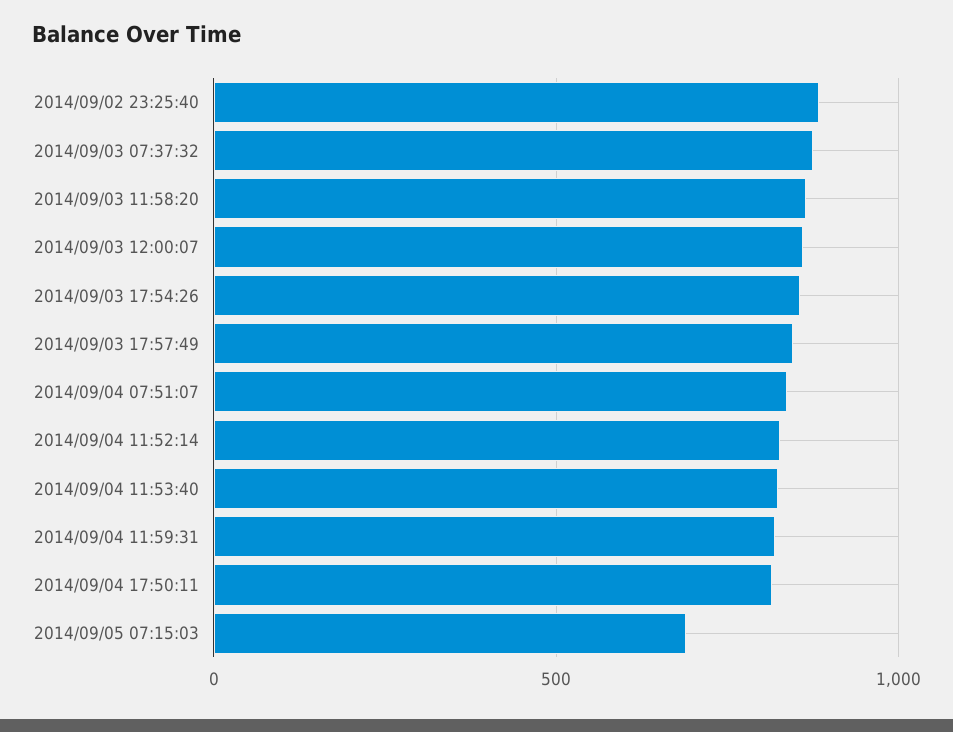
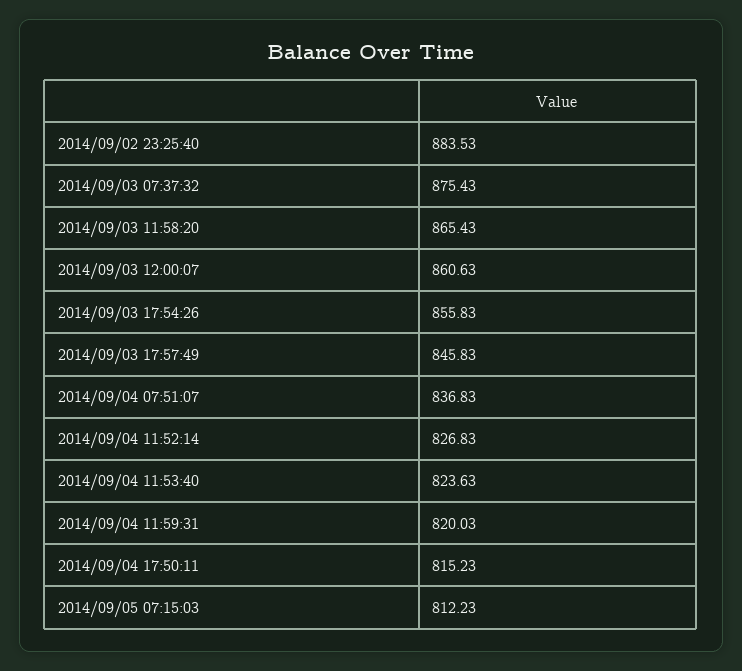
  {
    "2014/09/02 23:25:40": 883.53,
    "2014/09/03 07:37:32": 875.43,
    "2014/09/03 11:58:20": 865.43,
    "2014/09/03 12:00:07": 860.63,
    "2014/09/03 17:54:26": 855.83,
    "2014/09/03 17:57:49": 845.83,
    "2014/09/04 07:51:07": 836.83,
    "2014/09/04 11:52:14": 826.83,
    "2014/09/04 11:53:40": 823.63,
    "2014/09/04 11:59:31": 820.03,
    "2014/09/04 17:50:11": 815.23,
-   "2014/09/05 07:15:03": 700
+   "2014/09/05 07:15:03": 812.23
  }

